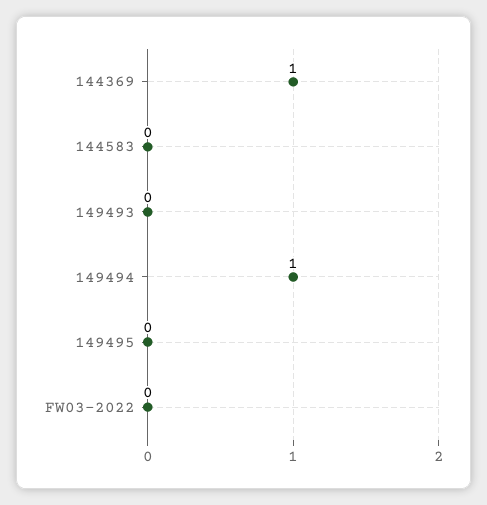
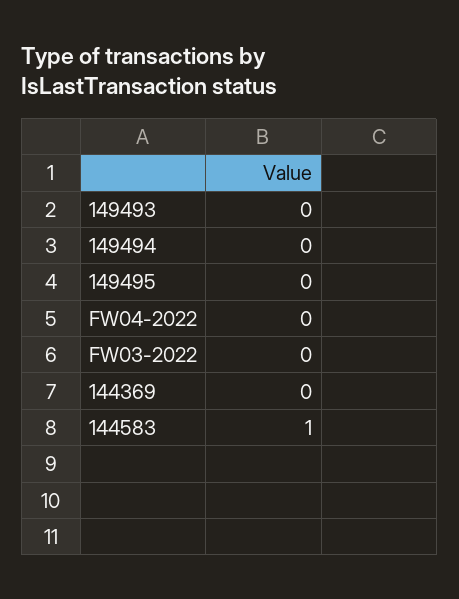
  {
-   "144369": 1,
+   "144369": 0,
-   "144583": 0,
+   "144583": 1,
    "149493": 0,
-   "149494": 1,
+   "149494": 0,
    "149495": 0,
-   "FW03-2022": 0
+   "FW03-2022": 0,
+   "FW04-2022": 0
  }

